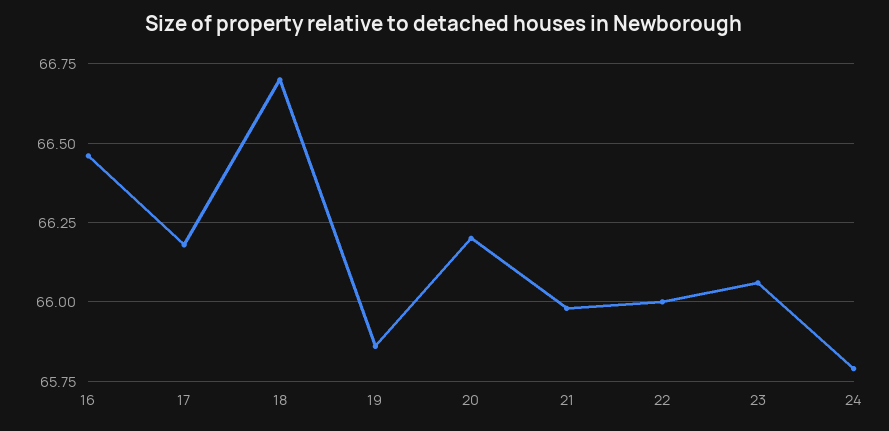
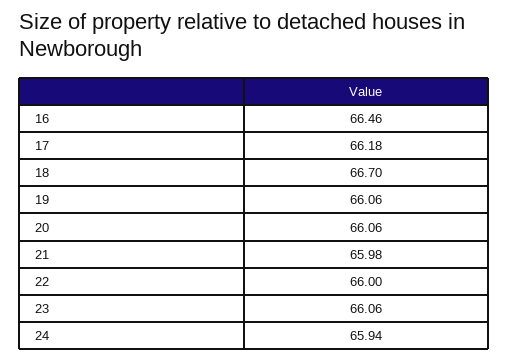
  {
    "16": 66.46,
    "17": 66.18,
    "18": 66.7,
-   "19": 65.85,
+   "19": 66.06,
-   "20": 66.2,
+   "20": 66.06,
    "21": 65.98,
    "22": 66,
    "23": 66.06,
-   "24": 65.8
+   "24": 65.94
  }

